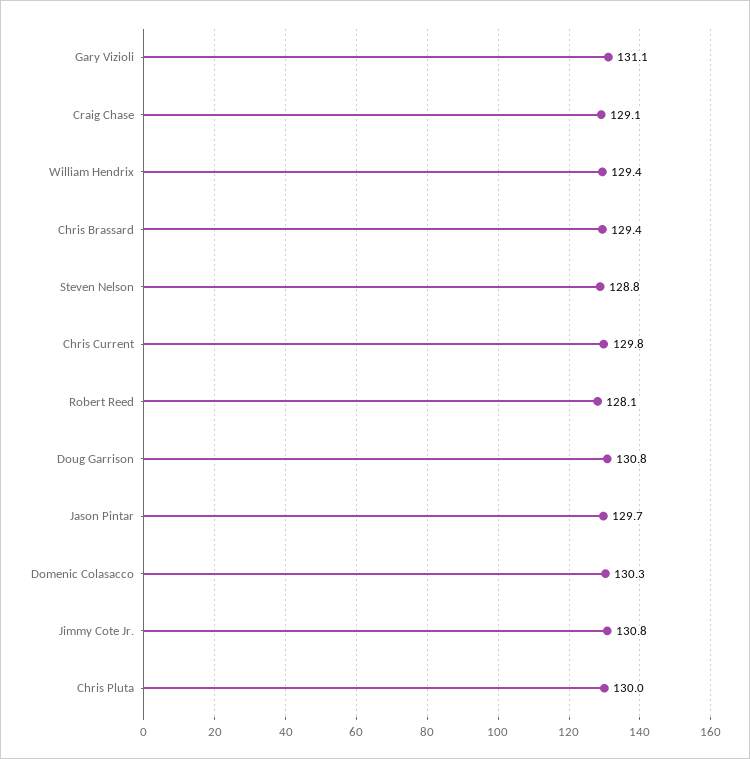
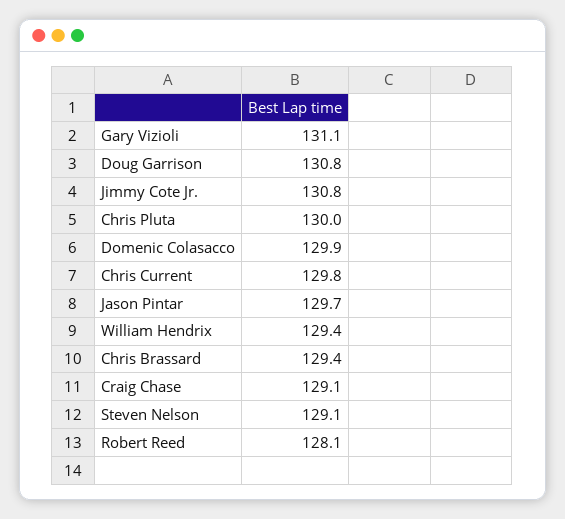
  {
    "Gary Vizioli": 131.1,
    "Craig Chase": 129.1,
    "William Hendrix": 129.4,
    "Chris Brassard": 129.4,
-   "Steven Nelson": 128.8,
+   "Steven Nelson": 129.1,
    "Chris Current": 129.8,
    "Robert Reed": 128.1,
    "Doug Garrison": 130.8,
    "Jason Pintar": 129.7,
-   "Domenic Colasacco": 130.3,
+   "Domenic Colasacco": 129.9,
    "Jimmy Cote Jr.": 130.8,
    "Chris Pluta": 130
  }

